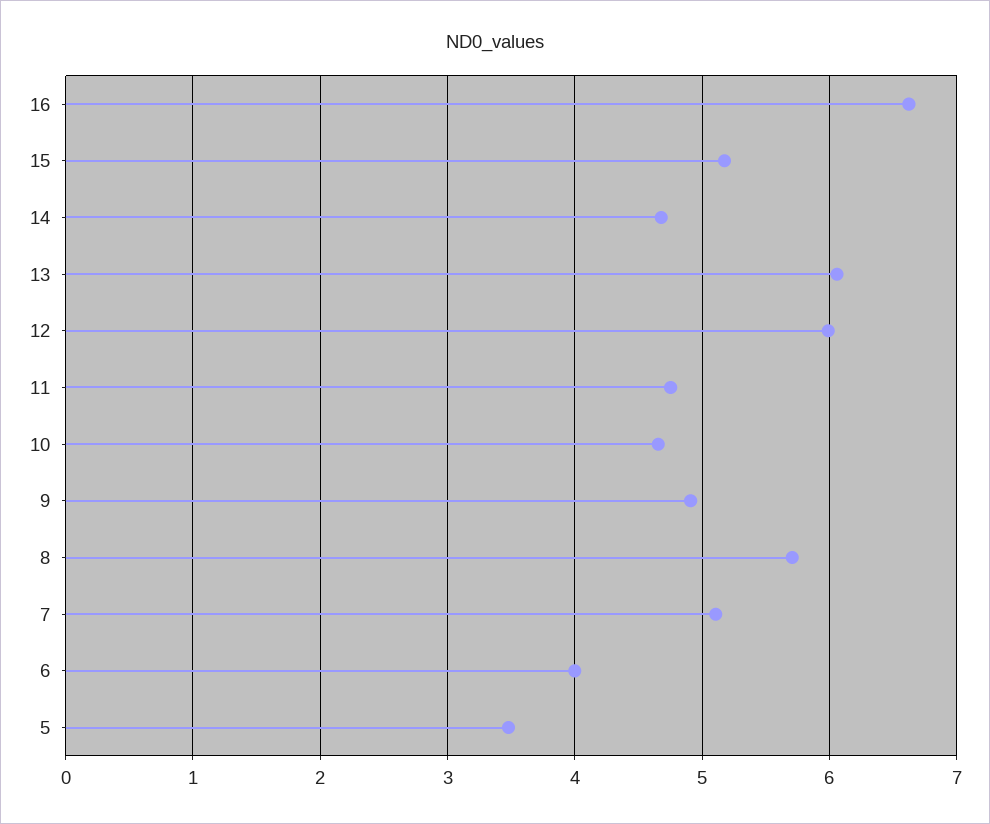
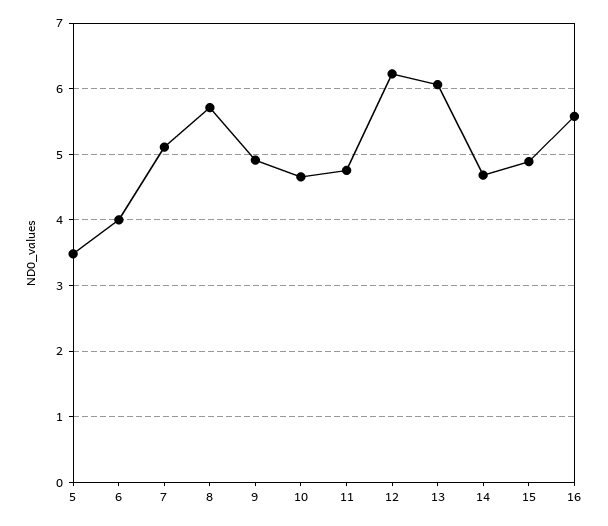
  {
-   "16": 6.6,
+   "16": 5.6,
-   "15": 5.2,
+   "15": 4.9,
    "14": 4.7,
    "13": 6.1,
-   "12": 6,
+   "12": 6.2,
    "11": 4.8,
    "10": 4.7,
    "9": 4.9,
    "8": 5.7,
    "7": 5.1,
    "6": 4,
    "5": 3.5
  }

